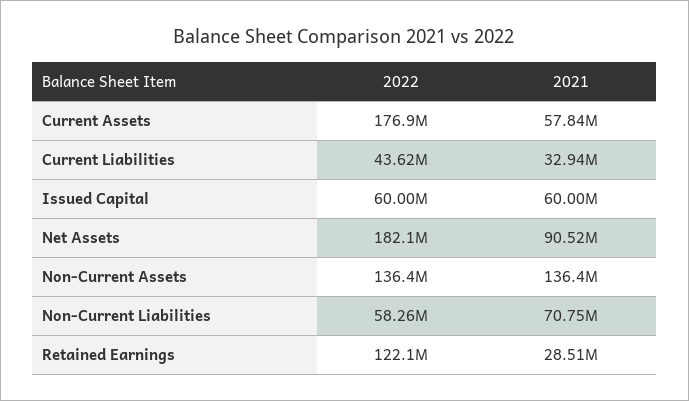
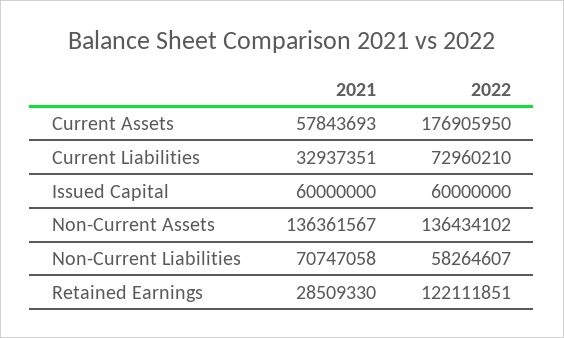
  {
    "2022": {
      "Current Assets": 176905950,
-     "Current Liabilities": 43620000,
+     "Current Liabilities": 72960210,
      "Issued Capital": 60000000,
-     "Net Assets": 182100000,
      "Non-Current Assets": 136434102,
      "Non-Current Liabilities": 58264607,
      "Retained Earnings": 122111851
    },
    "2021": {
      "Current Assets": 57843693,
      "Current Liabilities": 32937351,
      "Issued Capital": 60000000,
-     "Net Assets": 90520000,
      "Non-Current Assets": 136361567,
      "Non-Current Liabilities": 70747058,
      "Retained Earnings": 28509330
    }
  }

